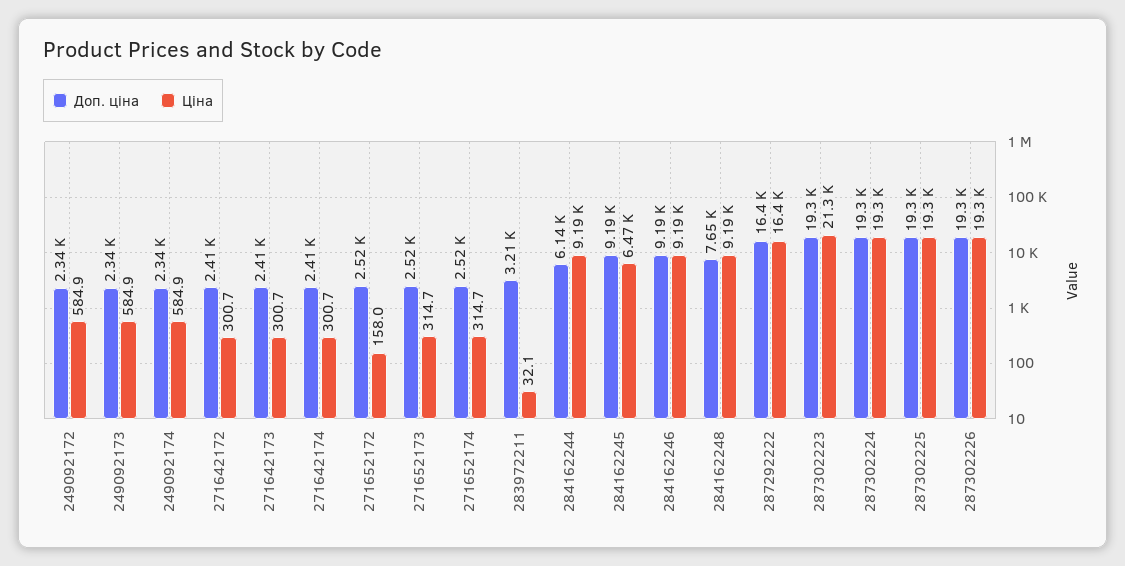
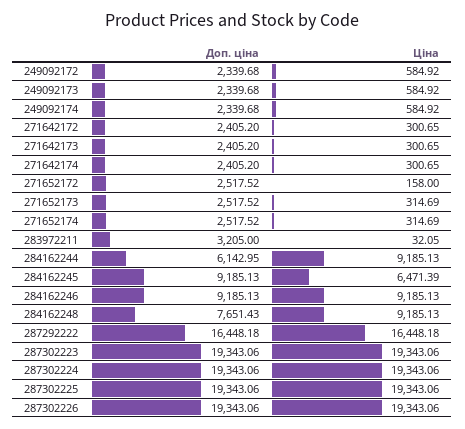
  {
    "Доп. ціна": {
      "249092172": 2339.68,
      "249092173": 2339.68,
      "249092174": 2339.68,
      "271642172": 2405.2,
      "271642173": 2405.2,
      "271642174": 2405.2,
      "271652172": 2517.52,
      "271652173": 2517.52,
      "271652174": 2517.52,
      "283972211": 3205,
      "284162244": 6142.95,
      "284162245": 9185.13,
      "284162246": 9185.13,
      "284162248": 7651.43,
      "287292222": 16448.18,
      "287302223": 19343.06,
      "287302224": 19343.06,
      "287302225": 19343.06,
      "287302226": 19343.06
    },
    "Ціна": {
      "249092172": 584.92,
      "249092173": 584.92,
      "249092174": 584.92,
      "271642172": 300.65,
      "271642173": 300.65,
      "271642174": 300.65,
      "271652172": 158,
      "271652173": 314.69,
      "271652174": 314.69,
      "283972211": 32.05,
      "284162244": 9185.13,
      "284162245": 6471.39,
      "284162246": 9185.13,
      "284162248": 9185.13,
      "287292222": 16448.18,
-     "287302223": 21300,
+     "287302223": 19343.06,
      "287302224": 19343.06,
      "287302225": 19343.06,
      "287302226": 19343.06
    }
  }

